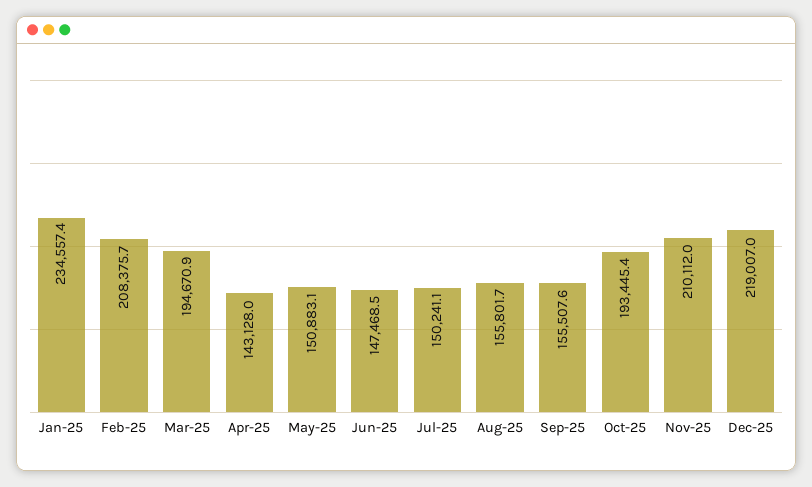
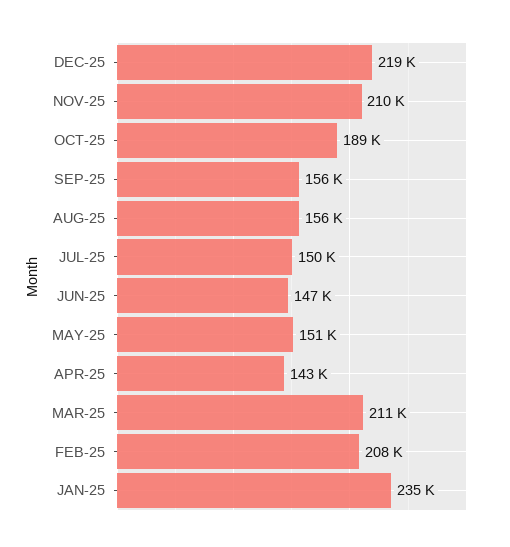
  {
    "Jan-25": 234557.4,
    "Feb-25": 208375.7,
-   "Mar-25": 194670.9,
+   "Mar-25": 211000,
    "Apr-25": 143128,
    "May-25": 150883.1,
    "Jun-25": 147468.5,
    "Jul-25": 150241.1,
    "Aug-25": 155801.7,
    "Sep-25": 155507.6,
-   "Oct-25": 193445.4,
+   "Oct-25": 189000,
    "Nov-25": 210112,
    "Dec-25": 219007
  }

